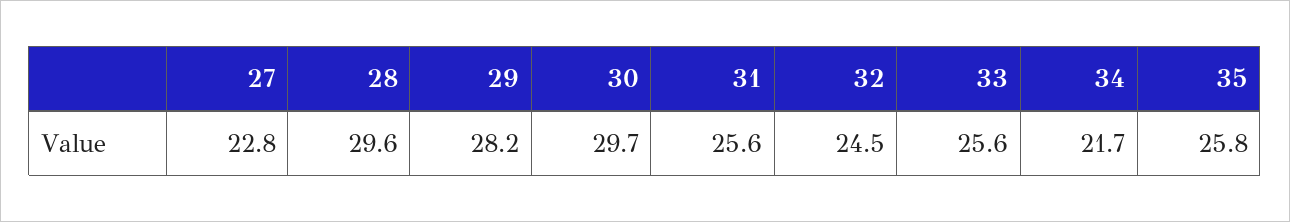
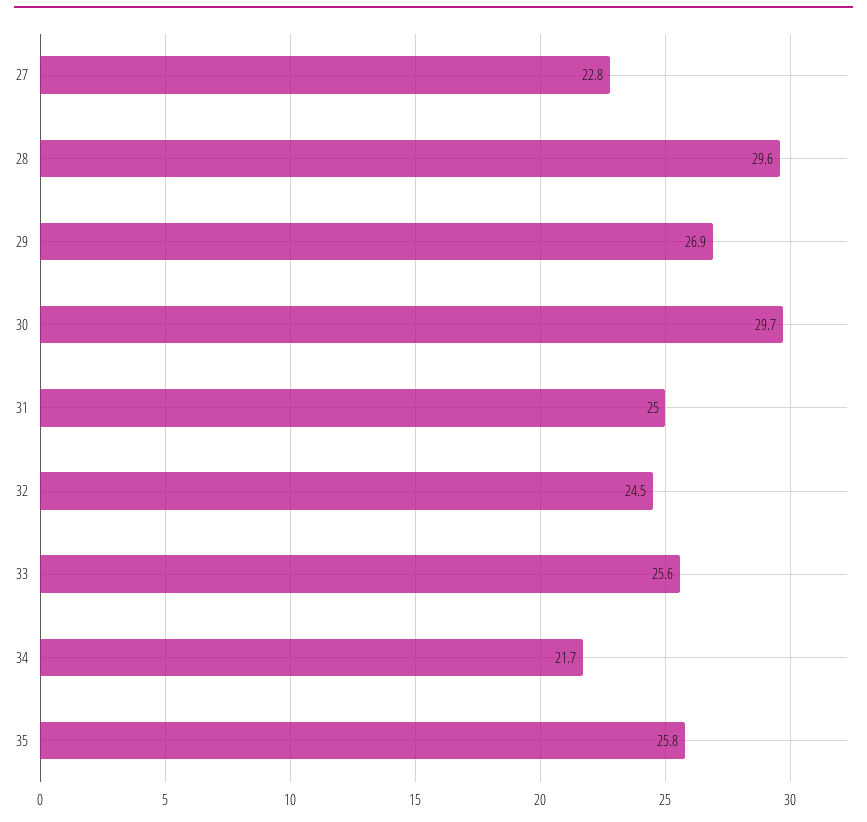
  {
    "27": 22.8,
    "28": 29.6,
-   "29": 28.2,
+   "29": 26.9,
    "30": 29.7,
-   "31": 25.6,
+   "31": 25,
    "32": 24.5,
    "33": 25.6,
    "34": 21.7,
    "35": 25.8
  }

